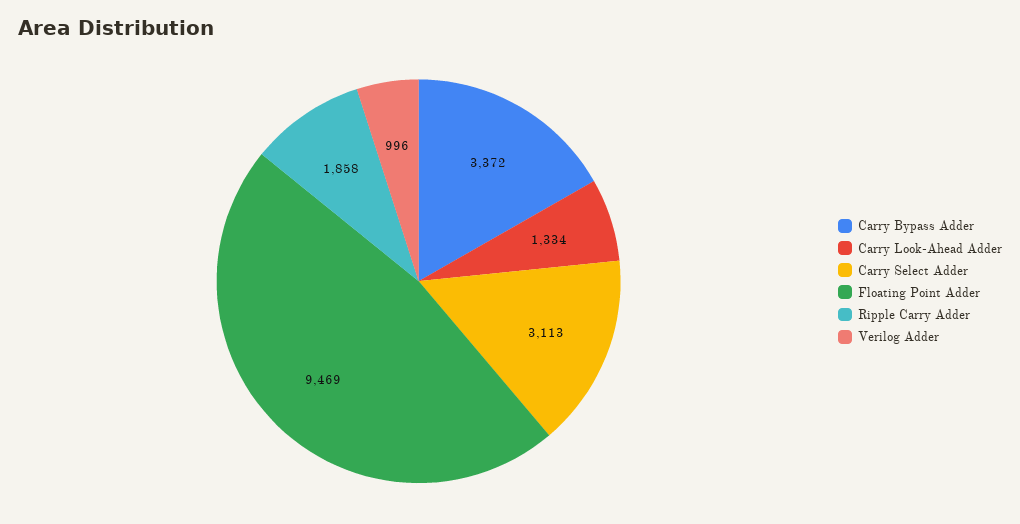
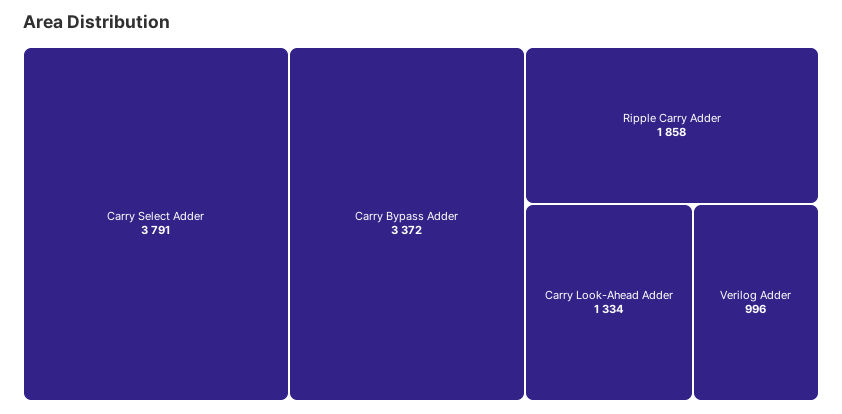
  {
    "Carry Bypass Adder": 3372,
    "Carry Look-Ahead Adder": 1334,
-   "Carry Select Adder": 3113,
+   "Carry Select Adder": 3791,
-   "Floating Point Adder": 9469,
    "Ripple Carry Adder": 1858,
    "Verilog Adder": 996
  }

